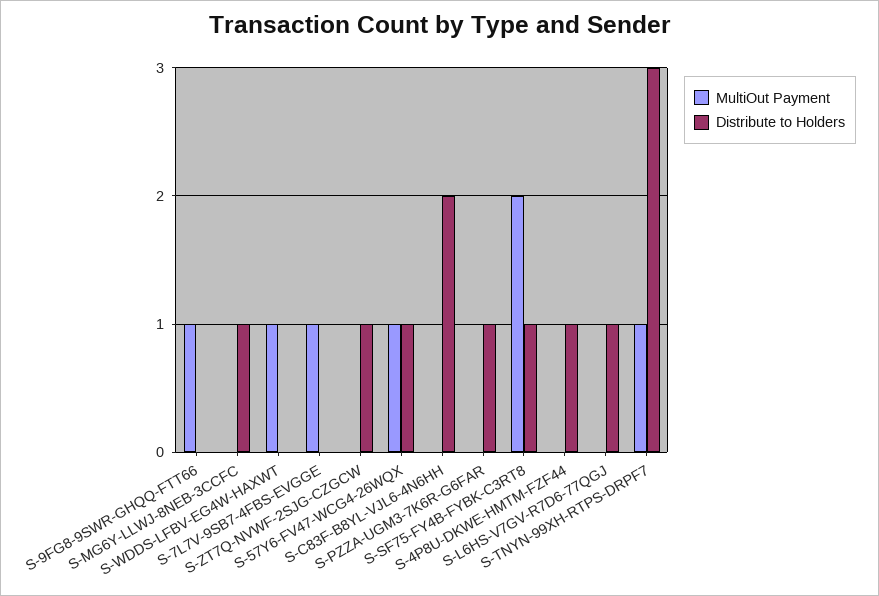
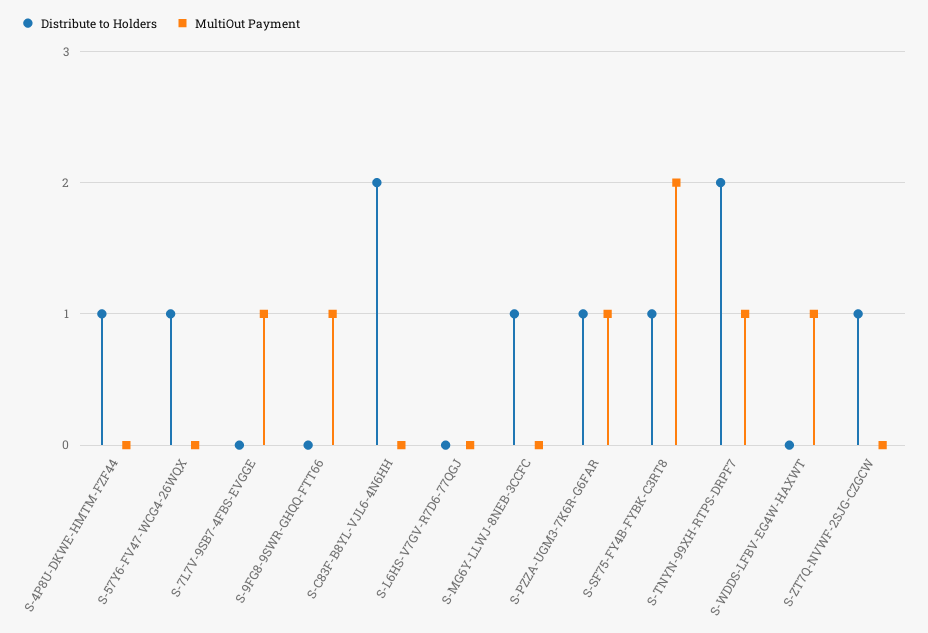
  {
    "MultiOut Payment": {
      "S-9FG8-9SWR-GHQQ-FTT66": 1,
      "S-MG6Y-LLWJ-8NEB-3CCFC": 0,
      "S-WDDS-LFBV-EG4W-HAXWT": 1,
      "S-7L7V-9SB7-4FBS-EVGGE": 1,
      "S-ZT7Q-NVWF-2SJG-CZGCW": 0,
-     "S-57Y6-FV47-WCG4-26WQX": 1,
+     "S-57Y6-FV47-WCG4-26WQX": 0,
      "S-C83F-B8YL-VJL6-4N6HH": 0,
-     "S-PZZA-UGM3-7K6R-G6FAR": 0,
+     "S-PZZA-UGM3-7K6R-G6FAR": 1,
      "S-SF75-FY4B-FYBK-C3RT8": 2,
      "S-4P8U-DKWE-HMTM-FZF44": 0,
      "S-L6HS-V7GV-R7D6-77QGJ": 0,
      "S-TNYN-99XH-RTPS-DRPF7": 1
    },
    "Distribute to Holders": {
      "S-9FG8-9SWR-GHQQ-FTT66": 0,
      "S-MG6Y-LLWJ-8NEB-3CCFC": 1,
      "S-WDDS-LFBV-EG4W-HAXWT": 0,
      "S-7L7V-9SB7-4FBS-EVGGE": 0,
      "S-ZT7Q-NVWF-2SJG-CZGCW": 1,
      "S-57Y6-FV47-WCG4-26WQX": 1,
      "S-C83F-B8YL-VJL6-4N6HH": 2,
      "S-PZZA-UGM3-7K6R-G6FAR": 1,
      "S-SF75-FY4B-FYBK-C3RT8": 1,
      "S-4P8U-DKWE-HMTM-FZF44": 1,
-     "S-L6HS-V7GV-R7D6-77QGJ": 1,
+     "S-L6HS-V7GV-R7D6-77QGJ": 0,
-     "S-TNYN-99XH-RTPS-DRPF7": 3
+     "S-TNYN-99XH-RTPS-DRPF7": 2
    }
  }

